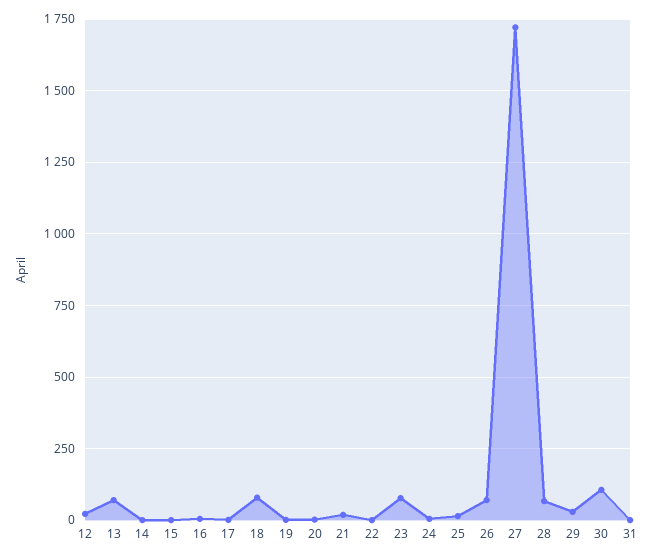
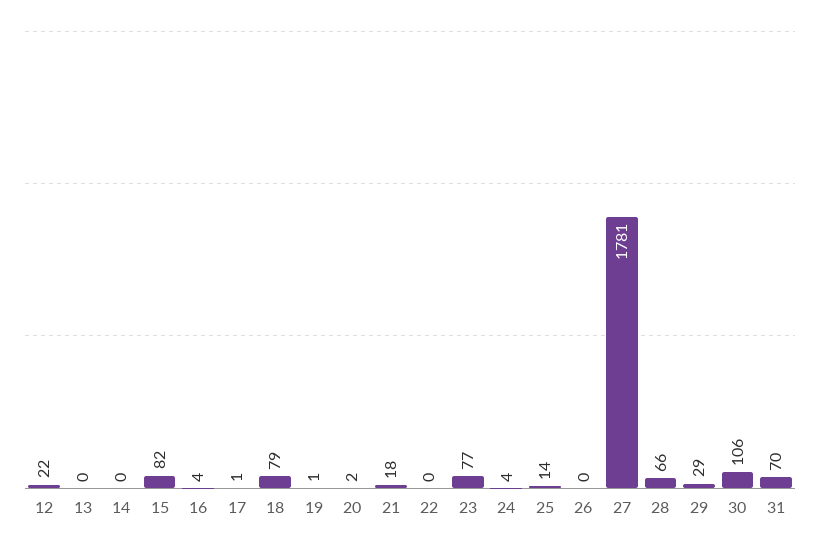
  {
    "12": 22,
-   "13": 75,
+   "13": 0,
    "14": 0,
-   "15": 0,
+   "15": 82,
    "16": 4,
    "17": 1,
    "18": 79,
    "19": 1,
    "20": 2,
    "21": 18,
    "22": 0,
    "23": 77,
    "24": 4,
    "25": 14,
-   "26": 75,
+   "26": 0,
-   "27": 1725,
+   "27": 1781,
    "28": 66,
    "29": 29,
    "30": 106,
-   "31": 0
+   "31": 70
  }

